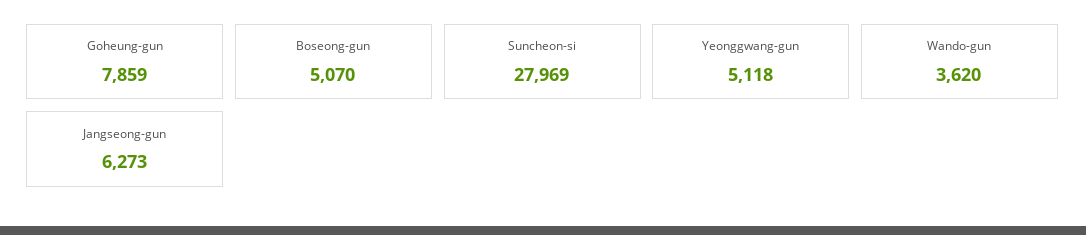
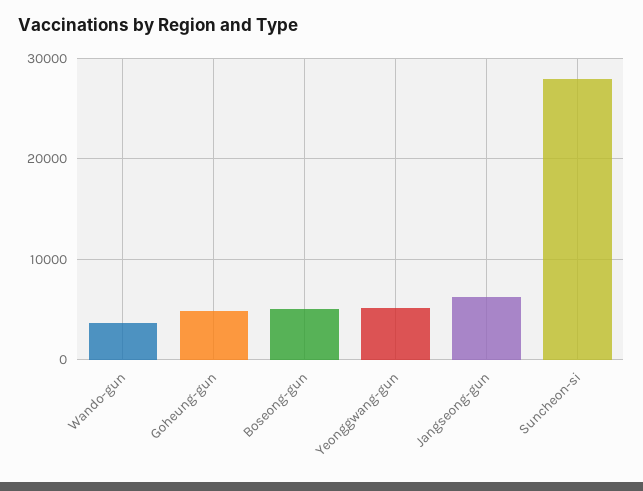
  {
-   "Goheung-gun": 7859,
+   "Goheung-gun": 5000,
    "Boseong-gun": 5070,
    "Suncheon-si": 27969,
    "Yeonggwang-gun": 5118,
    "Wando-gun": 3620,
    "Jangseong-gun": 6273
  }

